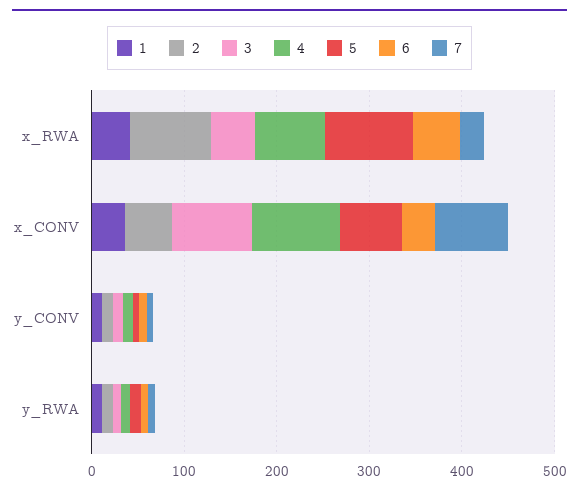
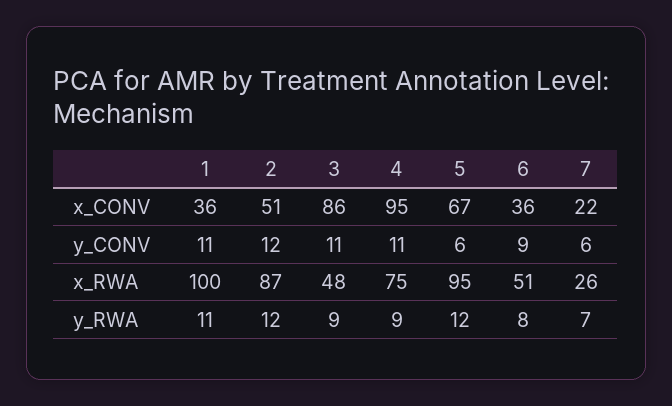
  {
    "1": {
-     "x_RWA": 40,
+     "x_RWA": 100,
      "x_CONV": 36,
      "y_CONV": 11,
      "y_RWA": 11
    },
    "2": {
      "x_RWA": 87,
      "x_CONV": 51,
      "y_CONV": 12,
      "y_RWA": 12
    },
    "3": {
      "x_RWA": 48,
      "x_CONV": 86,
      "y_CONV": 11,
      "y_RWA": 9
    },
    "4": {
      "x_RWA": 75,
      "x_CONV": 95,
      "y_CONV": 11,
      "y_RWA": 9
    },
    "5": {
      "x_RWA": 95,
      "x_CONV": 67,
      "y_CONV": 6,
      "y_RWA": 12
    },
    "6": {
      "x_RWA": 51,
      "x_CONV": 36,
      "y_CONV": 9,
      "y_RWA": 8
    },
    "7": {
      "x_RWA": 26,
-     "x_CONV": 80,
+     "x_CONV": 22,
      "y_CONV": 6,
      "y_RWA": 7
    }
  }

